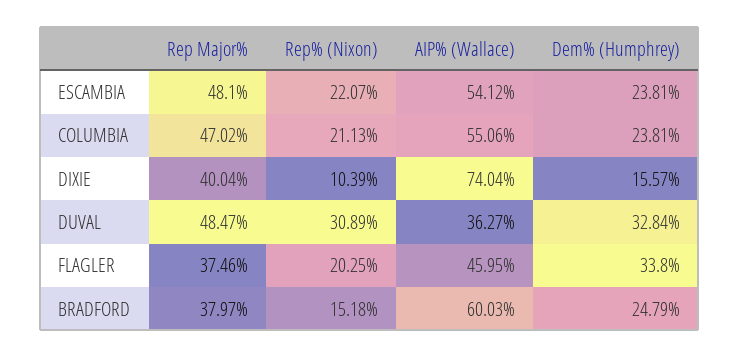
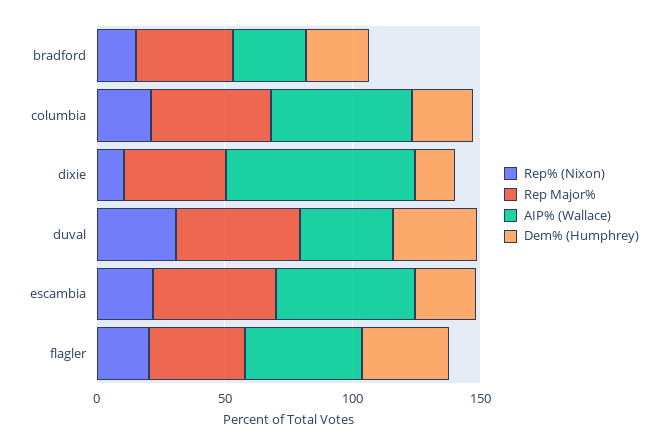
  {
    "Rep Major%": {
      "ESCAMBIA": 48.1,
      "COLUMBIA": 47.02,
      "DIXIE": 40.04,
      "DUVAL": 48.47,
      "FLAGLER": 37.46,
      "BRADFORD": 37.97
    },
    "Rep% (Nixon)": {
      "ESCAMBIA": 22.07,
      "COLUMBIA": 21.13,
      "DIXIE": 10.39,
      "DUVAL": 30.89,
      "FLAGLER": 20.25,
      "BRADFORD": 15.18
    },
    "AIP% (Wallace)": {
      "ESCAMBIA": 54.12,
      "COLUMBIA": 55.06,
      "DIXIE": 74.04,
      "DUVAL": 36.27,
      "FLAGLER": 45.95,
-     "BRADFORD": 60.03
+     "BRADFORD": 30
    },
    "Dem% (Humphrey)": {
      "ESCAMBIA": 23.81,
      "COLUMBIA": 23.81,
      "DIXIE": 15.57,
      "DUVAL": 32.84,
      "FLAGLER": 33.8,
      "BRADFORD": 24.79
    }
  }

